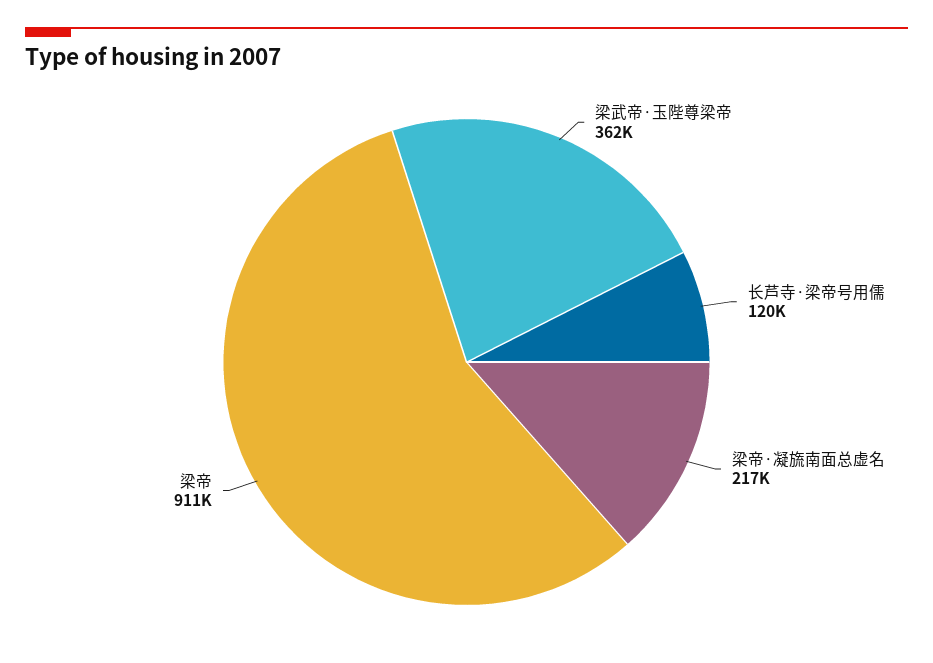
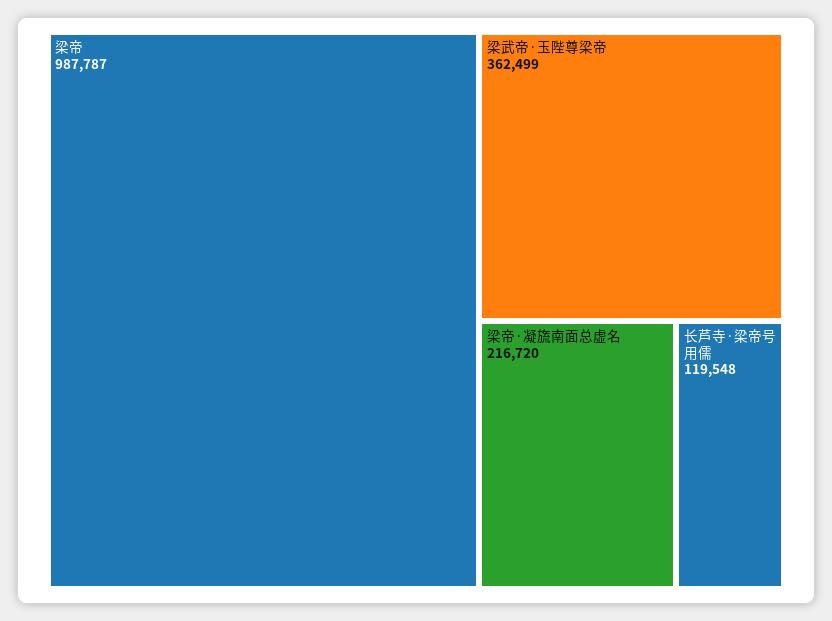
  {
    "梁武帝·玉陛尊梁帝": 362499,
    "长芦寺·梁帝号用儒": 119548,
    "梁帝·凝旒南面总虚名": 216720,
-   "梁帝": 911000
+   "梁帝": 987787
  }

